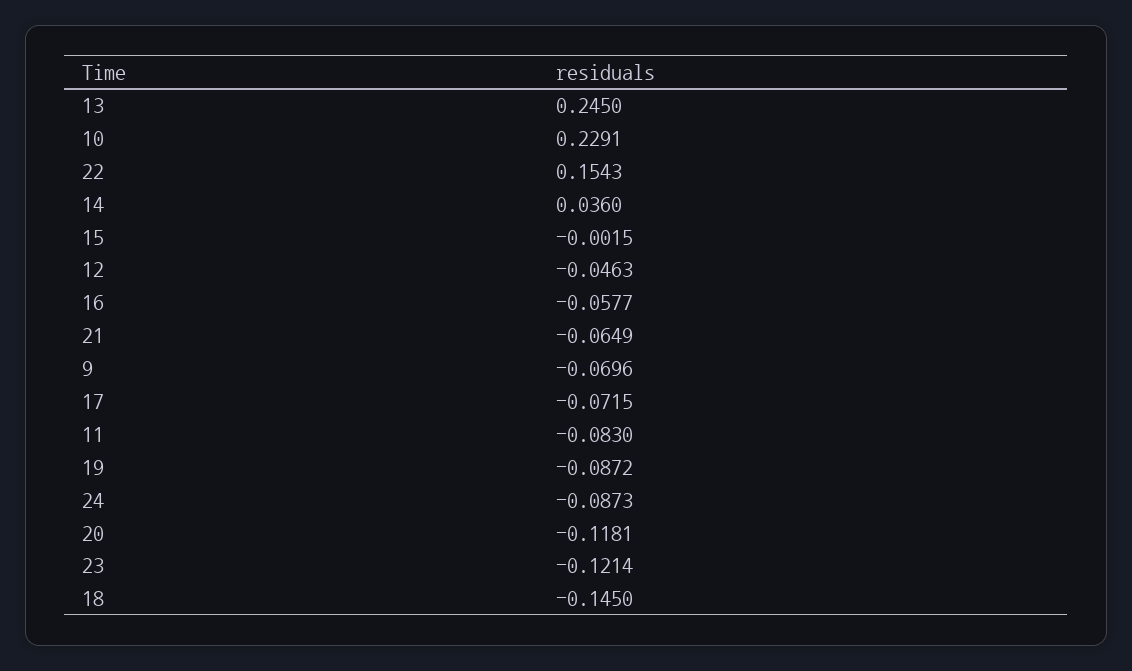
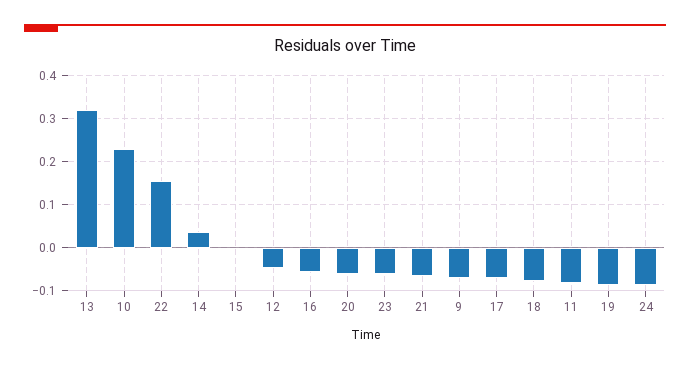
  {
-   "13": 0.245,
+   "13": 0.32,
    "10": 0.2291,
    "22": 0.1543,
    "14": 0.036,
    "15": -0.0015,
    "12": -0.0463,
    "16": -0.0577,
    "21": -0.0649,
    "9": -0.0696,
    "17": -0.0715,
    "11": -0.083,
    "19": -0.0872,
    "24": -0.0873,
-   "20": -0.1181,
+   "20": -0.06,
-   "23": -0.1214,
+   "23": -0.06,
-   "18": -0.145
+   "18": -0.08
  }

